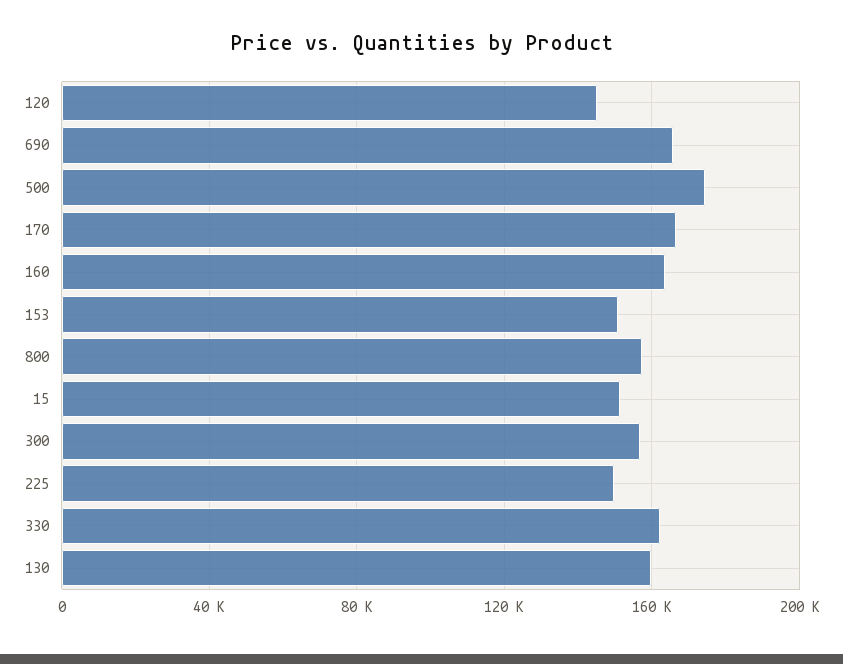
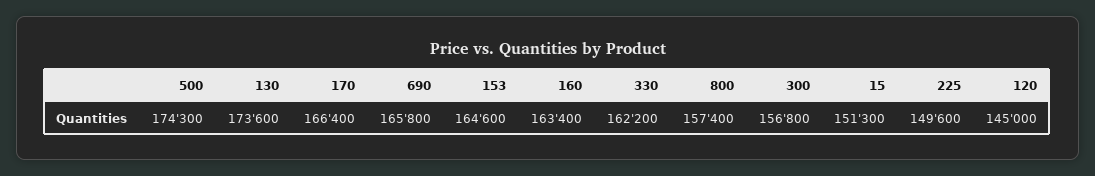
  {
    "120": 145000,
    "690": 165800,
    "500": 174300,
    "170": 166400,
    "160": 163400,
-   "153": 150000,
+   "153": 164600,
    "800": 157400,
    "15": 151300,
    "300": 156800,
    "225": 149600,
    "330": 162200,
-   "130": 160000
+   "130": 173600
  }

